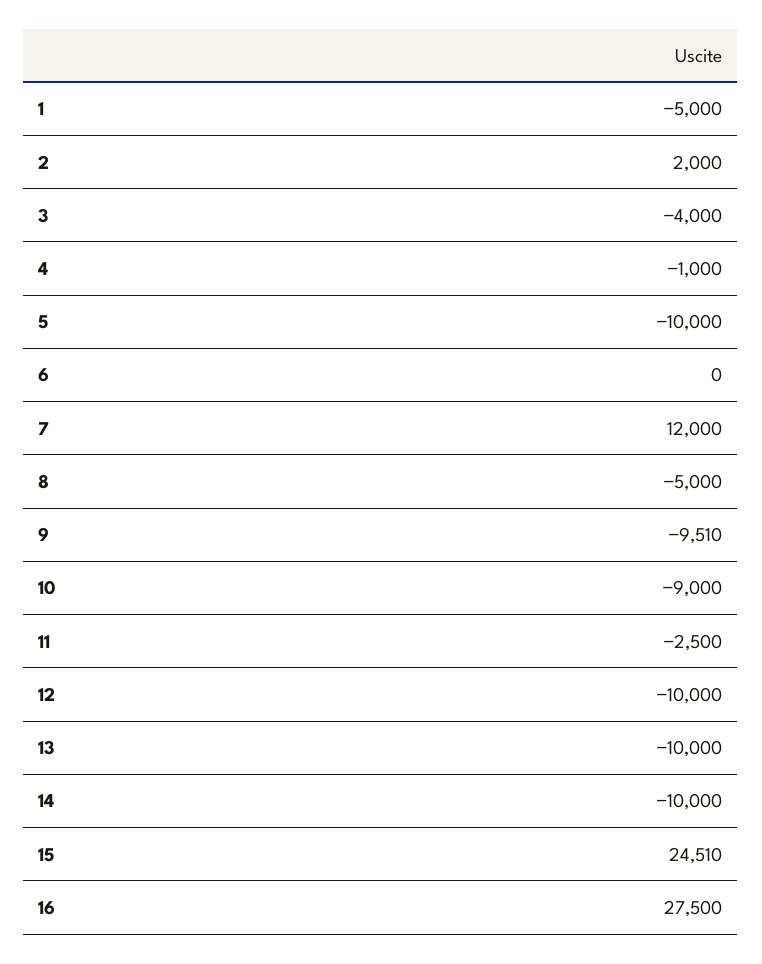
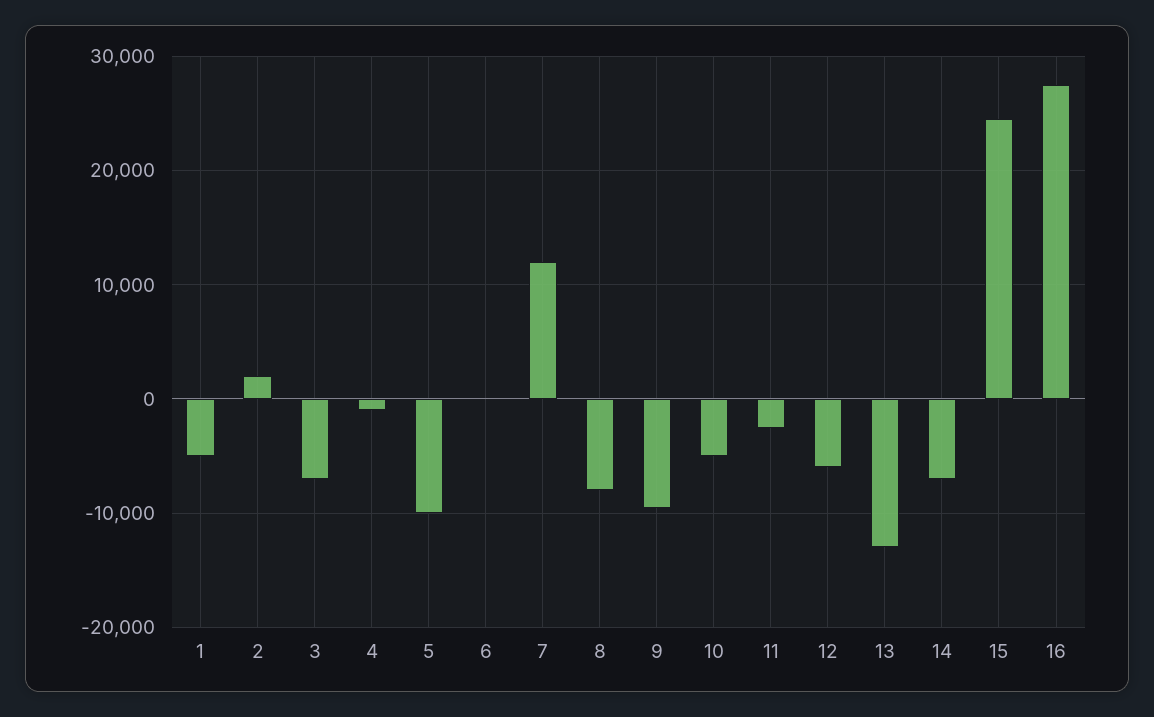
  {
    "1": -5000,
    "2": 2000,
-   "3": -4000,
+   "3": -7000,
    "4": -1000,
    "5": -10000,
    "6": 0,
    "7": 12000,
-   "8": -5000,
+   "8": -8000,
    "9": -9510,
-   "10": -9000,
+   "10": -5000,
    "11": -2500,
-   "12": -10000,
+   "12": -6000,
-   "13": -10000,
+   "13": -13000,
-   "14": -10000,
+   "14": -7000,
    "15": 24510,
    "16": 27500
  }

